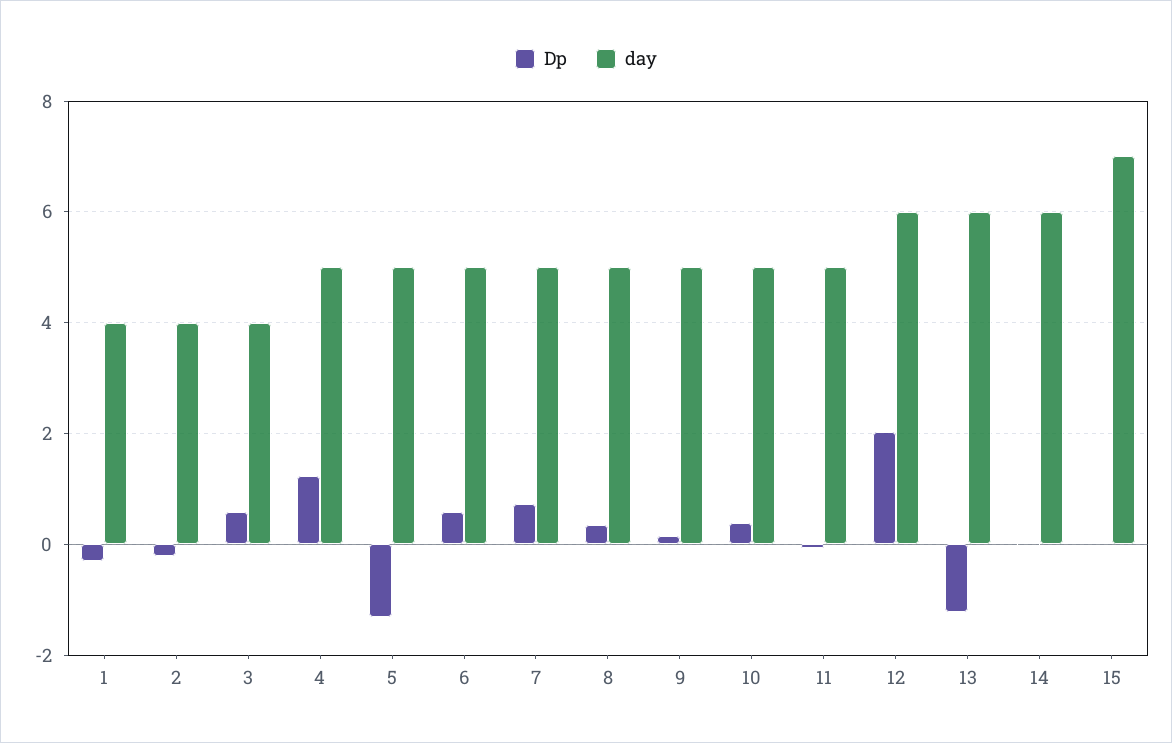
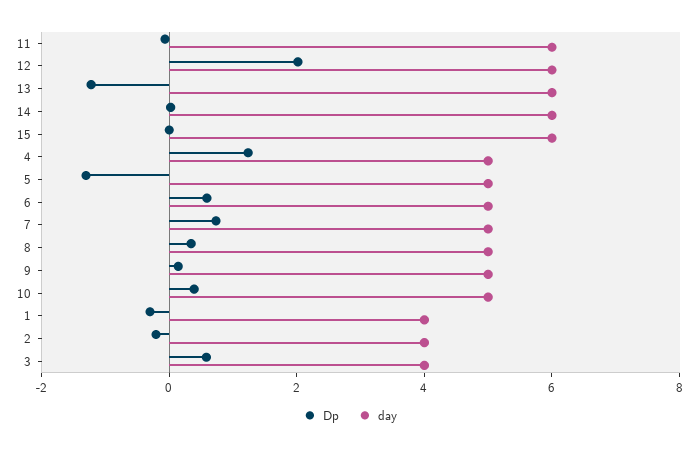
  {
    "Dp": {
      "1": -0.4,
      "2": -0.2,
      "3": 0.6,
      "4": 1.2,
      "5": -1.4,
      "6": 0.6,
      "7": 0.8,
      "8": 0.4,
      "9": 0.2,
      "10": 0.4,
      "11": 0,
      "12": 2,
      "13": -1.2,
      "14": 0,
      "15": 0
    },
    "day": {
      "1": 4,
      "2": 4,
      "3": 4,
      "4": 5,
      "5": 5,
      "6": 5,
      "7": 5,
      "8": 5,
      "9": 5,
      "10": 5,
-     "11": 5,
+     "11": 6,
      "12": 6,
      "13": 6,
      "14": 6,
-     "15": 7
+     "15": 6
    }
  }

